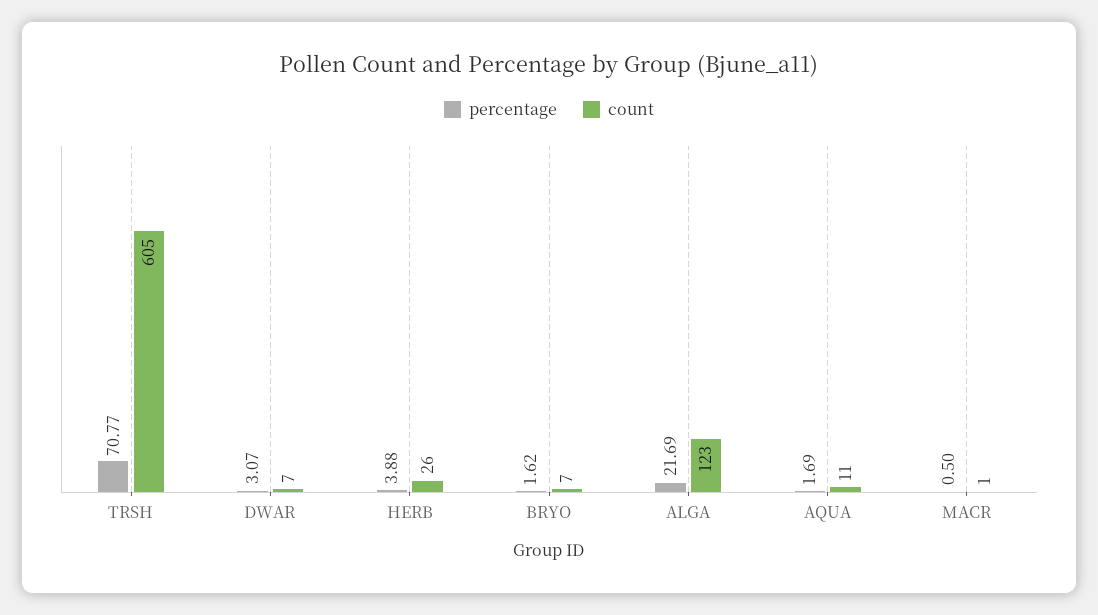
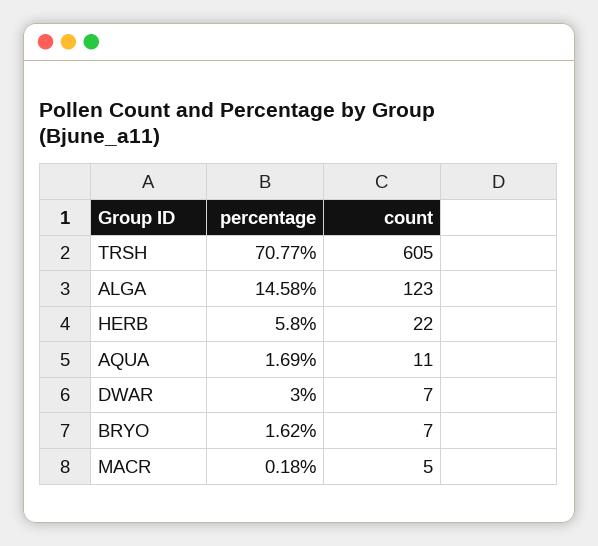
  {
    "percentage": {
      "TRSH": 70.77,
-     "DWAR": 3.07,
+     "DWAR": 3,
-     "HERB": 3.88,
+     "HERB": 5.8,
      "BRYO": 1.62,
-     "ALGA": 21.69,
+     "ALGA": 14.58,
      "AQUA": 1.69,
-     "MACR": 0.5
+     "MACR": 0.18
    },
    "count": {
      "TRSH": 605,
      "DWAR": 7,
-     "HERB": 26,
+     "HERB": 22,
      "BRYO": 7,
      "ALGA": 123,
      "AQUA": 11,
-     "MACR": 1
+     "MACR": 5
    }
  }

